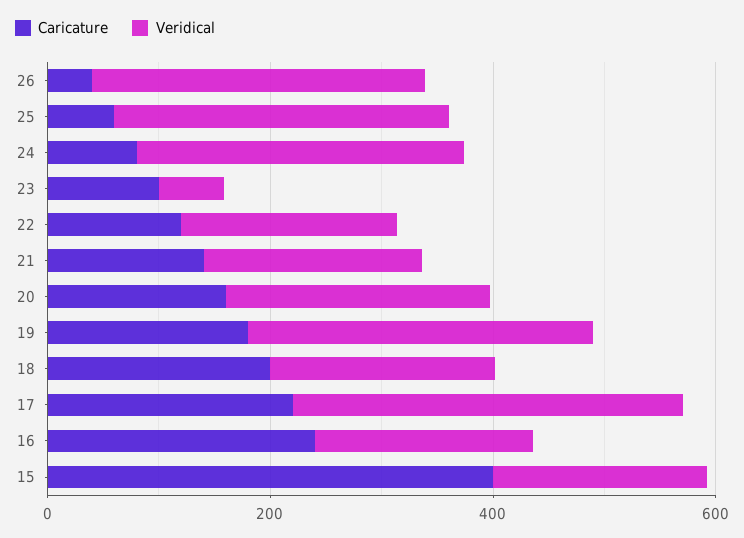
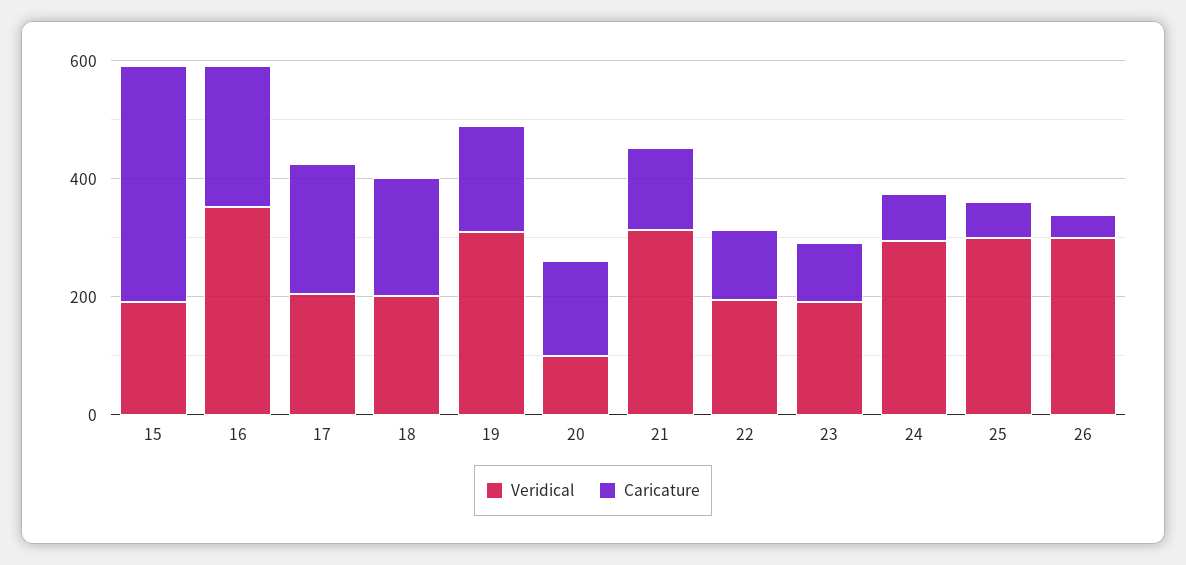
  {
    "Caricature": {
      "26": 50,
      "25": 50,
      "24": 100,
      "23": 100,
      "22": 100,
      "21": 150,
      "20": 150,
      "19": 200,
      "18": 200,
      "17": 200,
      "16": 250,
      "15": 400
    },
    "Veridical": {
      "26": 300,
      "25": 300,
      "24": 300,
-     "23": 50,
+     "23": 200,
      "22": 200,
-     "21": 200,
+     "21": 300,
-     "20": 250,
+     "20": 100,
      "19": 300,
      "18": 200,
-     "17": 350,
+     "17": 200,
-     "16": 200,
+     "16": 350,
      "15": 200
    }
  }

